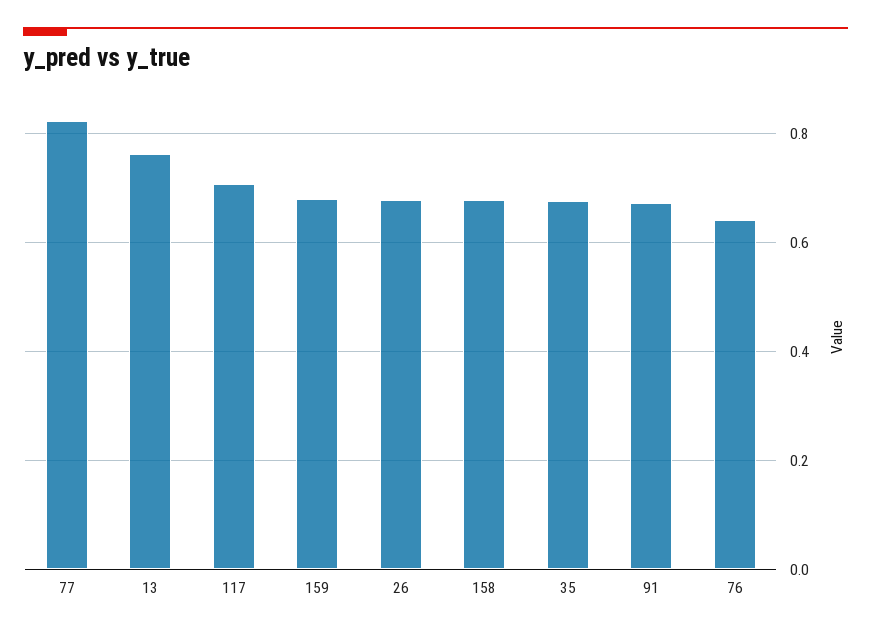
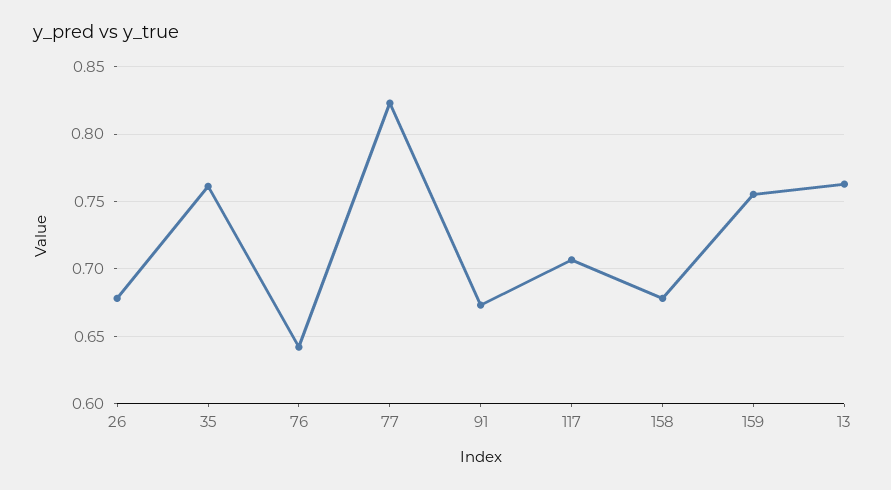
  {
    "77": 0.825,
    "13": 0.765,
    "117": 0.705,
-   "159": 0.68,
+   "159": 0.755,
    "26": 0.68,
    "158": 0.68,
-   "35": 0.68,
+   "35": 0.76,
    "91": 0.675,
    "76": 0.64
  }

